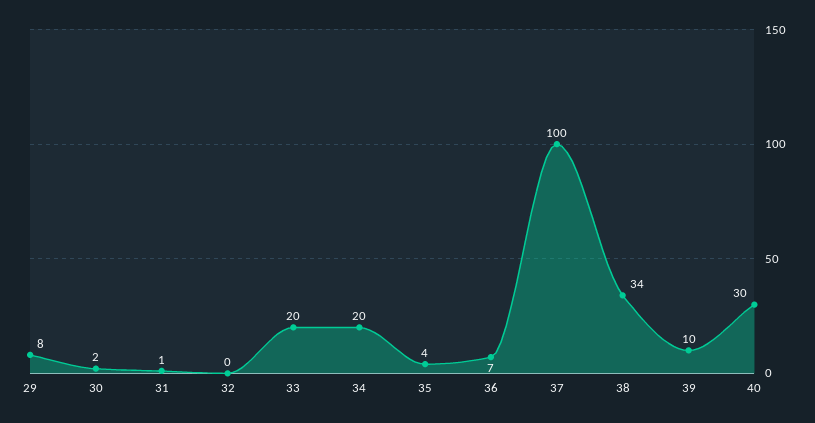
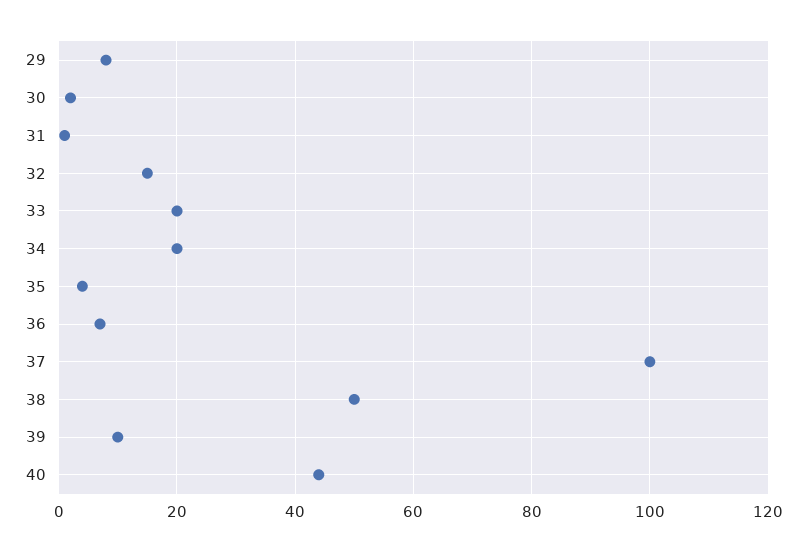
  {
    "29": 8,
    "30": 2,
    "31": 1,
-   "32": 0,
+   "32": 15,
    "33": 20,
    "34": 20,
    "35": 4,
    "36": 7,
    "37": 100,
-   "38": 34,
+   "38": 50,
    "39": 10,
-   "40": 30
+   "40": 45
  }

